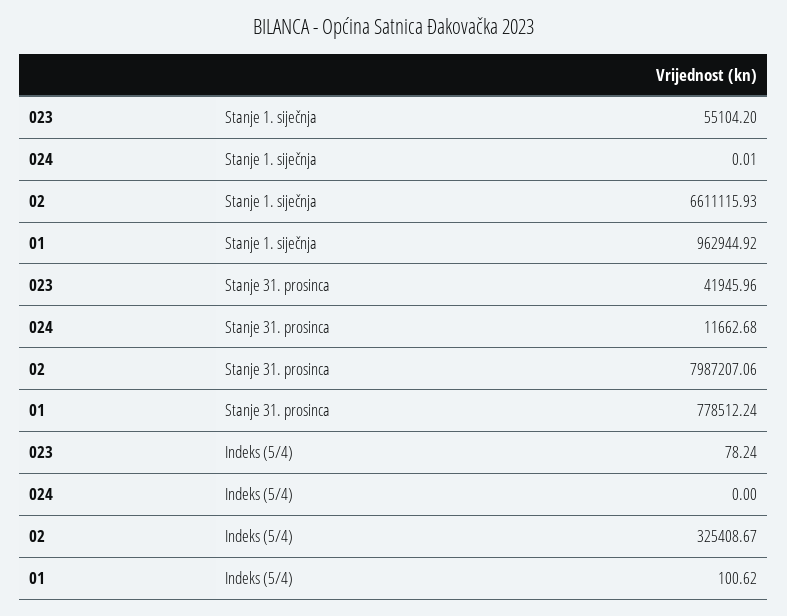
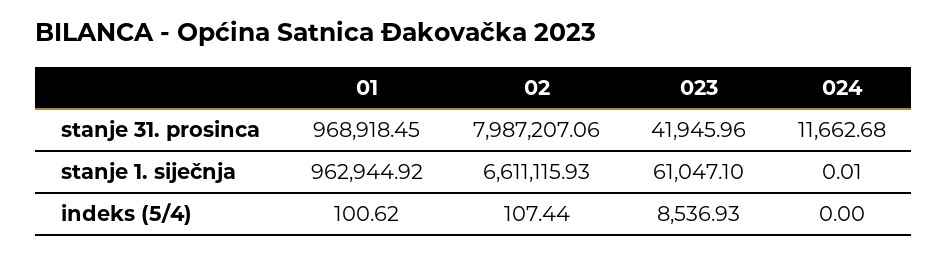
  {
    "023": {
-     "Stanje 1. siječnja": 55104.2,
+     "Stanje 1. siječnja": 61047.1,
      "Stanje 31. prosinca": 41945.96,
-     "Indeks (5/4)": 78.24
+     "Indeks (5/4)": 8536.93
    },
    "024": {
      "Stanje 1. siječnja": 0.01,
      "Stanje 31. prosinca": 11662.68,
      "Indeks (5/4)": 0
    },
    "02": {
      "Stanje 1. siječnja": 6611115.93,
      "Stanje 31. prosinca": 7987207.06,
-     "Indeks (5/4)": 325408.67
+     "Indeks (5/4)": 107.44
    },
    "01": {
      "Stanje 1. siječnja": 962944.92,
-     "Stanje 31. prosinca": 778512.24,
+     "Stanje 31. prosinca": 968918.45,
      "Indeks (5/4)": 100.62
    }
  }

